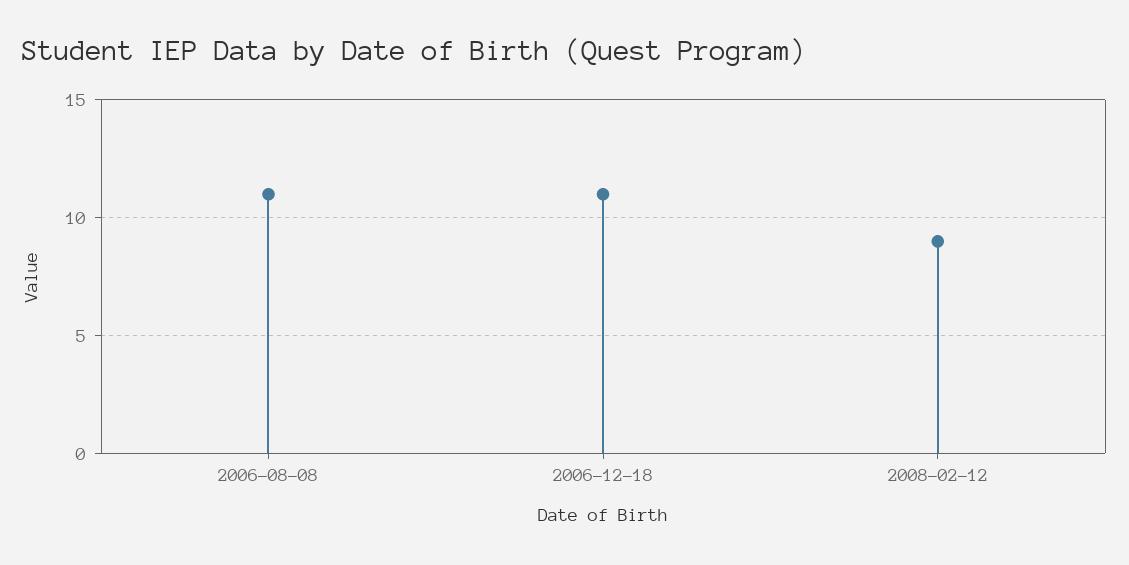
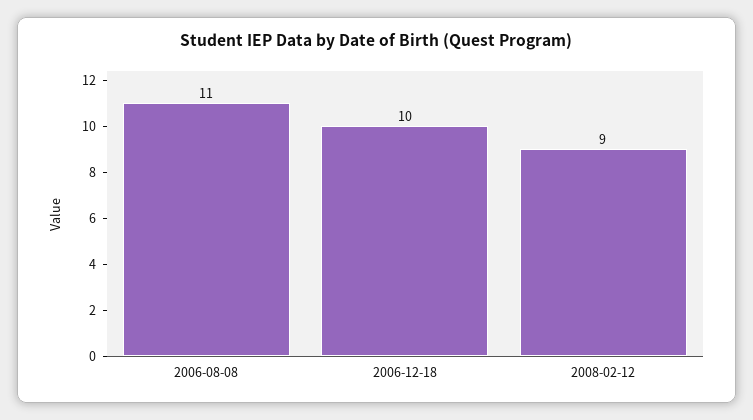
  {
    "2006-08-08": 11,
-   "2006-12-18": 11,
+   "2006-12-18": 10,
    "2008-02-12": 9
  }

